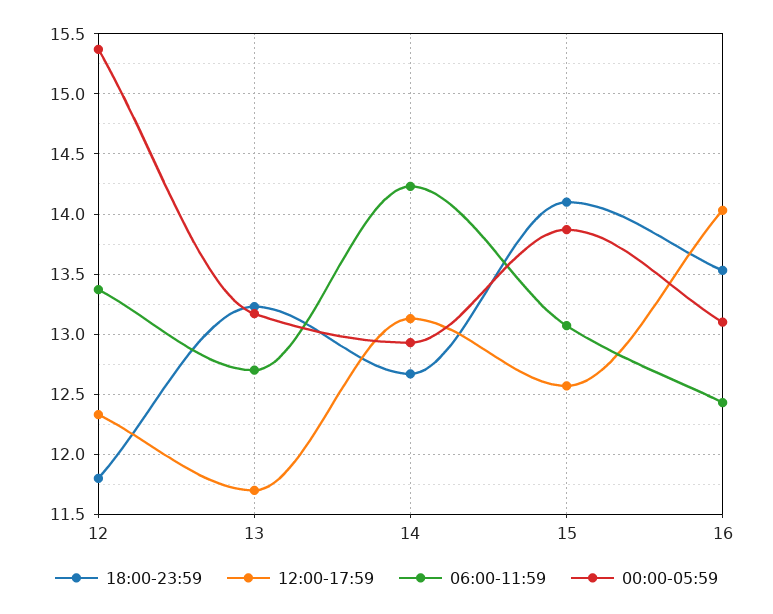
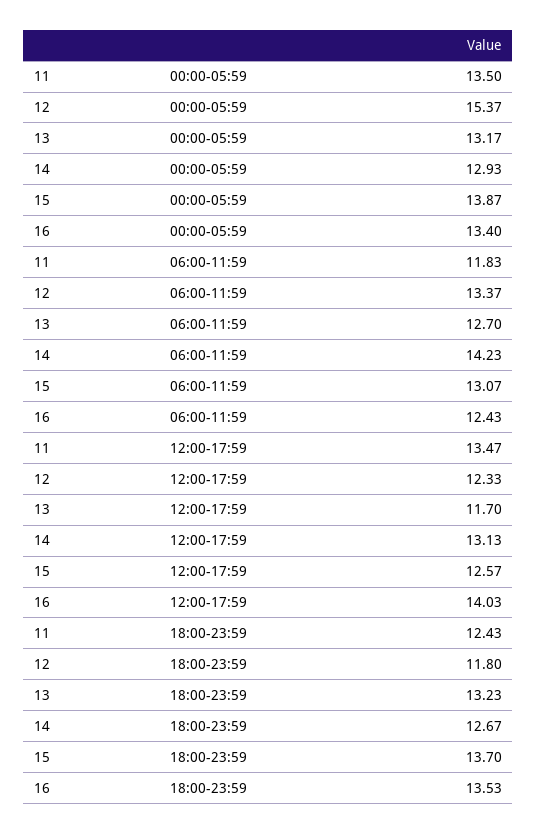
  {
    "18:00-23:59": {
      "12": 11.8,
      "13": 13.23,
      "14": 12.67,
-     "15": 14.1,
+     "15": 13.7,
-     "16": 13.53
+     "16": 13.53,
+     "11": 12.43
    },
    "12:00-17:59": {
      "12": 12.33,
      "13": 11.7,
      "14": 13.13,
      "15": 12.57,
-     "16": 14.03
+     "16": 14.03,
+     "11": 13.47
    },
    "06:00-11:59": {
      "12": 13.37,
      "13": 12.7,
      "14": 14.23,
      "15": 13.07,
-     "16": 12.43
+     "16": 12.43,
+     "11": 11.83
    },
    "00:00-05:59": {
      "12": 15.37,
      "13": 13.17,
      "14": 12.93,
      "15": 13.87,
-     "16": 13.1
+     "16": 13.4,
+     "11": 13.5
    }
  }

